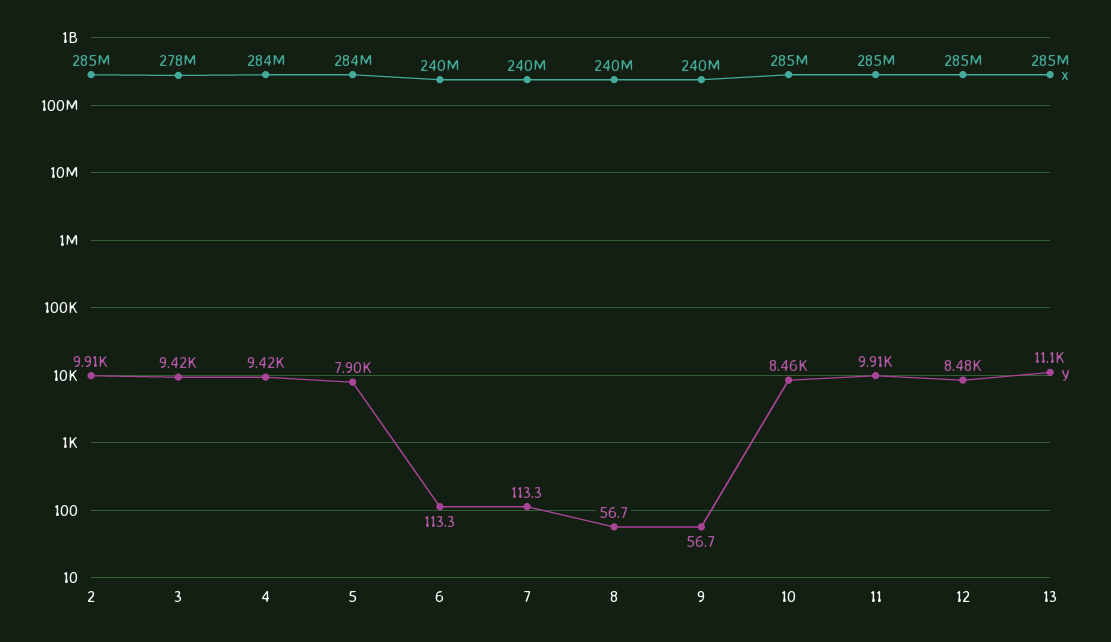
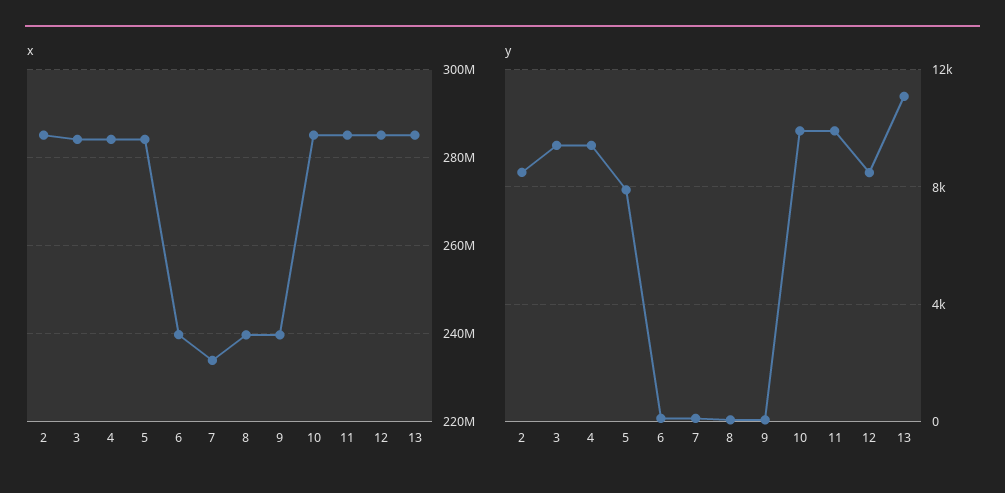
  {
    "x": {
      "2": 285000000,
-     "3": 278000000,
+     "3": 284000000,
      "4": 284000000,
      "5": 284000000,
      "6": 240000000,
-     "7": 240000000,
+     "7": 234000000,
      "8": 240000000,
      "9": 240000000,
      "10": 285000000,
      "11": 285000000,
      "12": 285000000,
      "13": 285000000
    },
    "y": {
-     "2": 9910,
+     "2": 8500,
      "3": 9420,
      "4": 9420,
      "5": 7900,
      "6": 113.3,
      "7": 113.3,
      "8": 56.7,
      "9": 56.7,
-     "10": 8460,
+     "10": 10000,
      "11": 9910,
      "12": 8480,
      "13": 11100
    }
  }

